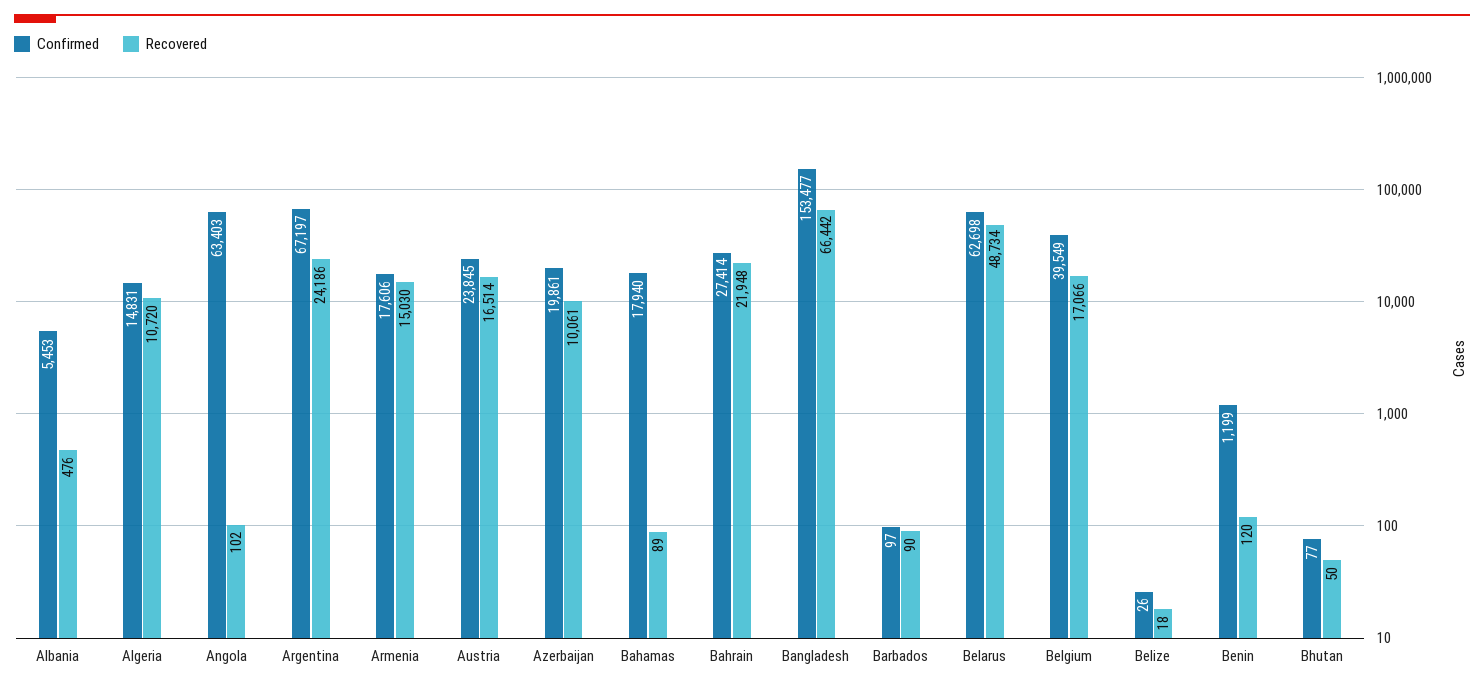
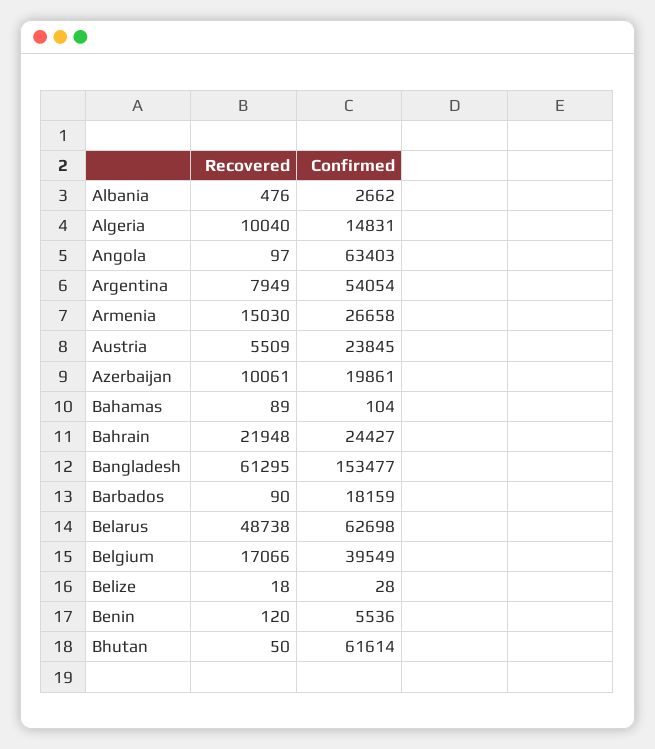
  {
    "Confirmed": {
-     "Albania": 5453,
+     "Albania": 2662,
      "Algeria": 14831,
      "Angola": 63403,
-     "Argentina": 67197,
+     "Argentina": 54054,
-     "Armenia": 17606,
+     "Armenia": 26658,
      "Austria": 23845,
      "Azerbaijan": 19861,
-     "Bahamas": 17940,
+     "Bahamas": 104,
-     "Bahrain": 27414,
+     "Bahrain": 24427,
      "Bangladesh": 153477,
-     "Barbados": 97,
+     "Barbados": 18159,
      "Belarus": 62698,
      "Belgium": 39549,
-     "Belize": 26,
+     "Belize": 28,
-     "Benin": 1199,
+     "Benin": 5536,
-     "Bhutan": 77
+     "Bhutan": 61614
    },
    "Recovered": {
      "Albania": 476,
-     "Algeria": 10720,
+     "Algeria": 10040,
-     "Angola": 102,
+     "Angola": 97,
-     "Argentina": 24186,
+     "Argentina": 7949,
      "Armenia": 15030,
-     "Austria": 16514,
+     "Austria": 5509,
      "Azerbaijan": 10061,
      "Bahamas": 89,
      "Bahrain": 21948,
-     "Bangladesh": 66442,
+     "Bangladesh": 61295,
      "Barbados": 90,
-     "Belarus": 48734,
+     "Belarus": 48738,
      "Belgium": 17066,
      "Belize": 18,
      "Benin": 120,
      "Bhutan": 50
    }
  }

